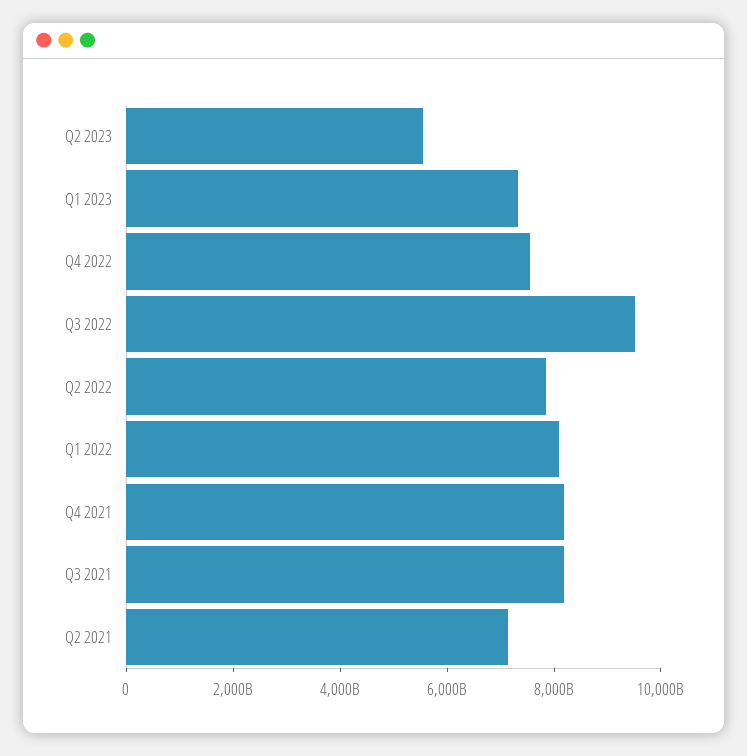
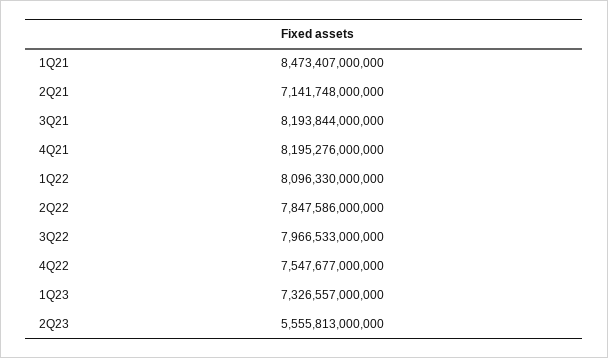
  {
    "Q2 2023": 5555813000000,
    "Q1 2023": 7326557000000,
    "Q4 2022": 7547677000000,
-   "Q3 2022": 9500000000000,
+   "Q3 2022": 7966533000000,
    "Q2 2022": 7847586000000,
    "Q1 2022": 8096330000000,
    "Q4 2021": 8195276000000,
    "Q3 2021": 8193844000000,
-   "Q2 2021": 7141748000000
+   "Q2 2021": 7141748000000,
+   "1Q21": 8473407000000
  }

